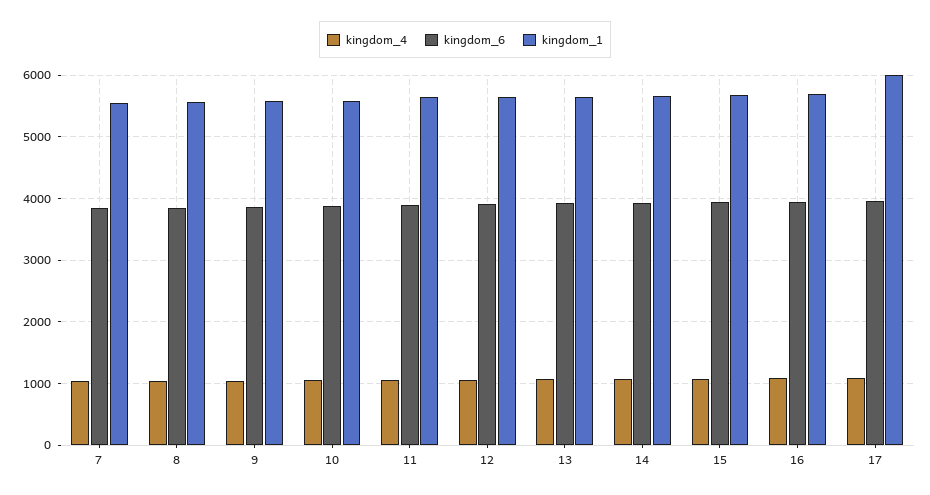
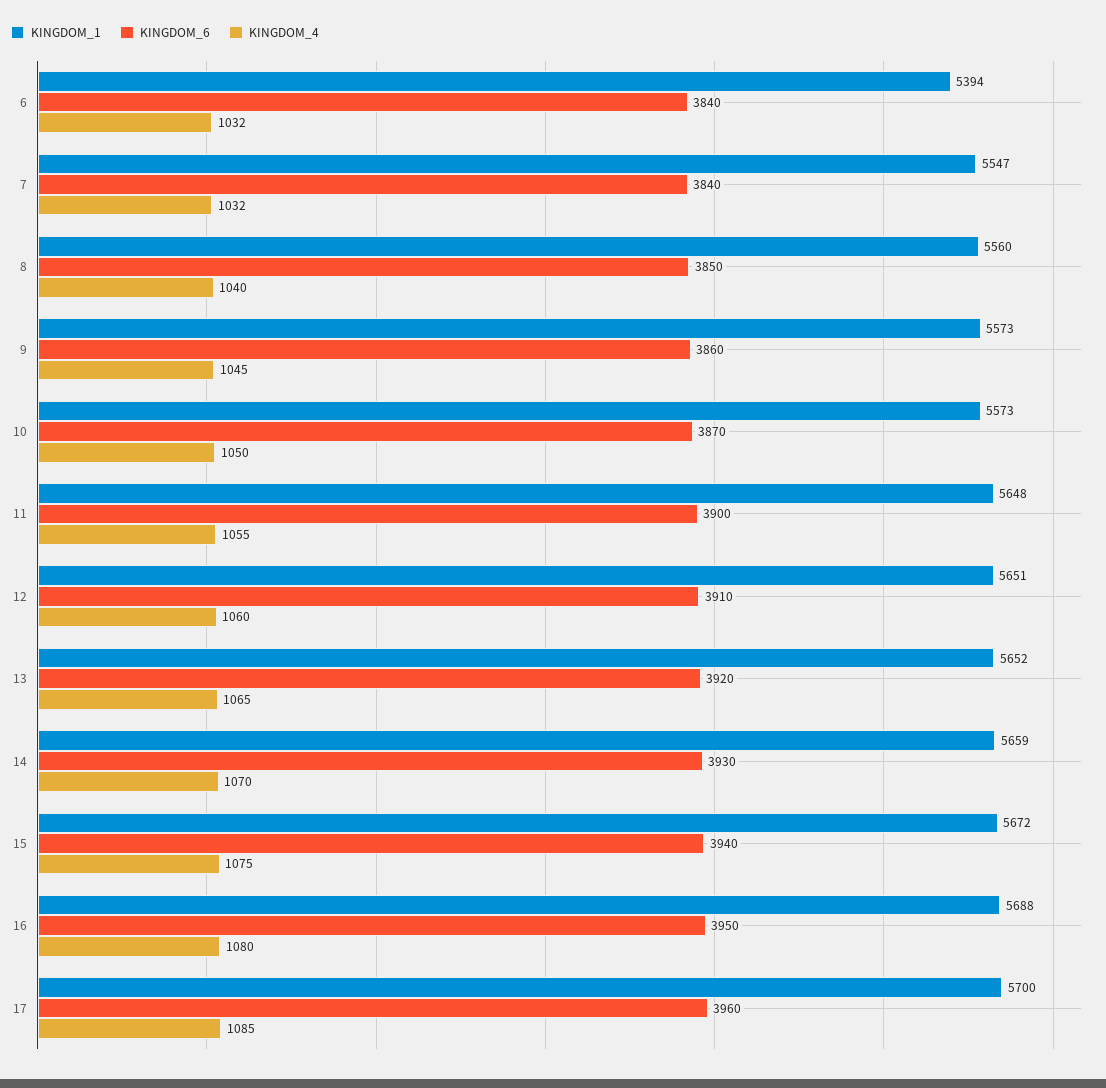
  {
    "kingdom_4": {
      "7": 1032,
      "8": 1040,
      "9": 1045,
      "10": 1050,
      "11": 1055,
      "12": 1060,
      "13": 1065,
      "14": 1070,
      "15": 1075,
      "16": 1080,
-     "17": 1085
+     "17": 1085,
+     "6": 1032
    },
    "kingdom_6": {
      "7": 3840,
      "8": 3850,
      "9": 3860,
      "10": 3870,
      "11": 3900,
      "12": 3910,
      "13": 3920,
      "14": 3930,
      "15": 3940,
      "16": 3950,
-     "17": 3960
+     "17": 3960,
+     "6": 3840
    },
    "kingdom_1": {
      "7": 5547,
      "8": 5560,
      "9": 5573,
      "10": 5573,
      "11": 5648,
      "12": 5651,
      "13": 5652,
      "14": 5659,
      "15": 5672,
      "16": 5688,
-     "17": 6000
+     "17": 5700,
+     "6": 5394
    }
  }

